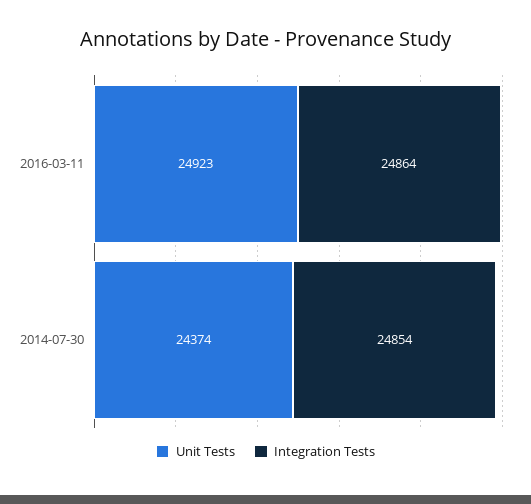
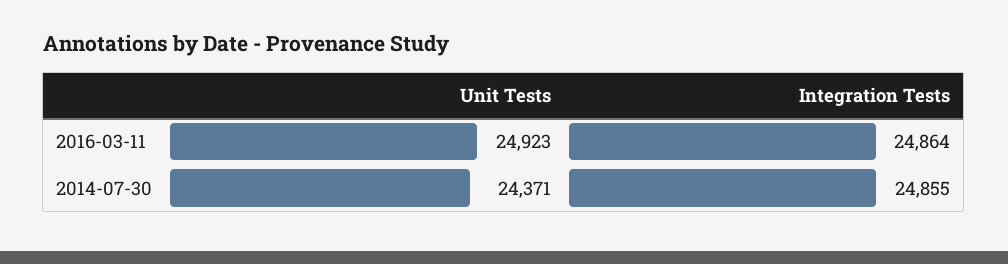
  {
    "Unit Tests": {
      "2016-03-11": 24923,
-     "2014-07-30": 24374
+     "2014-07-30": 24371
    },
    "Integration Tests": {
      "2016-03-11": 24864,
-     "2014-07-30": 24854
+     "2014-07-30": 24855
    }
  }

